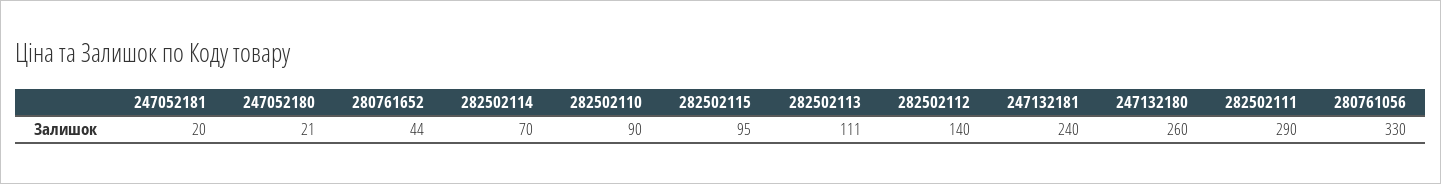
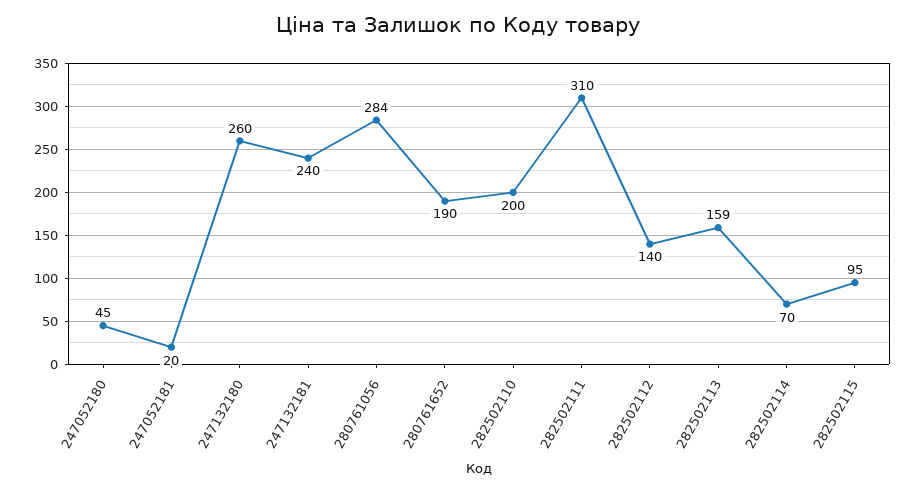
  {
    "247052181": 20,
-   "247052180": 21,
+   "247052180": 45,
-   "280761652": 44,
+   "280761652": 190,
    "282502114": 70,
-   "282502110": 90,
+   "282502110": 200,
    "282502115": 95,
-   "282502113": 111,
+   "282502113": 159,
    "282502112": 140,
    "247132181": 240,
    "247132180": 260,
-   "282502111": 290,
+   "282502111": 310,
-   "280761056": 330
+   "280761056": 284
  }

